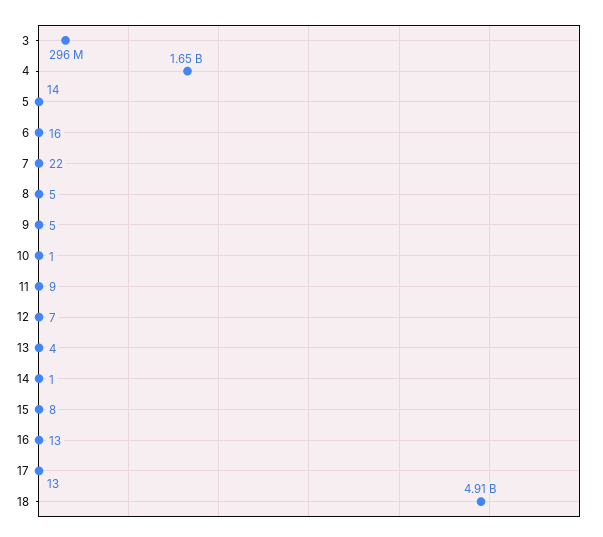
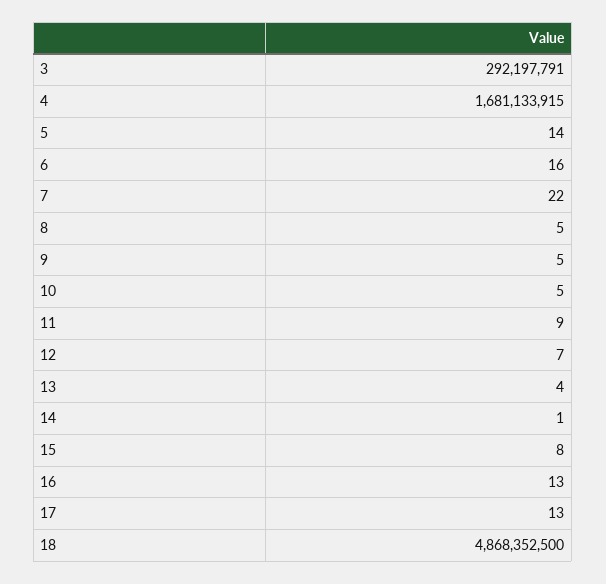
  {
-   "3": 296000000,
+   "3": 292197791,
-   "4": 1650000000,
+   "4": 1681133915,
    "5": 14,
    "6": 16,
    "7": 22,
    "8": 5,
    "9": 5,
-   "10": 1,
+   "10": 5,
    "11": 9,
    "12": 7,
    "13": 4,
    "14": 1,
    "15": 8,
    "16": 13,
    "17": 13,
-   "18": 4910000000
+   "18": 4868352500
  }

